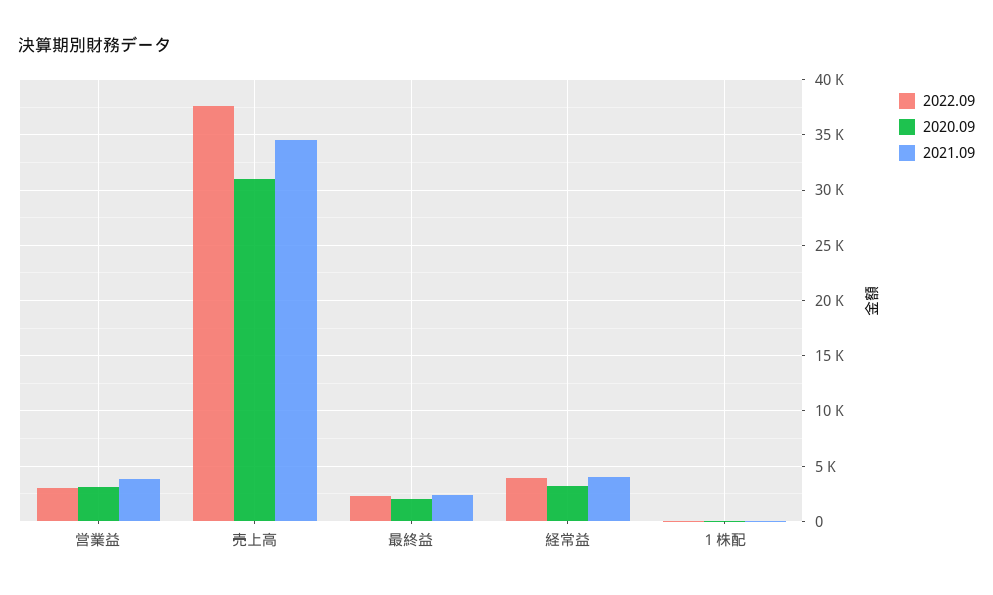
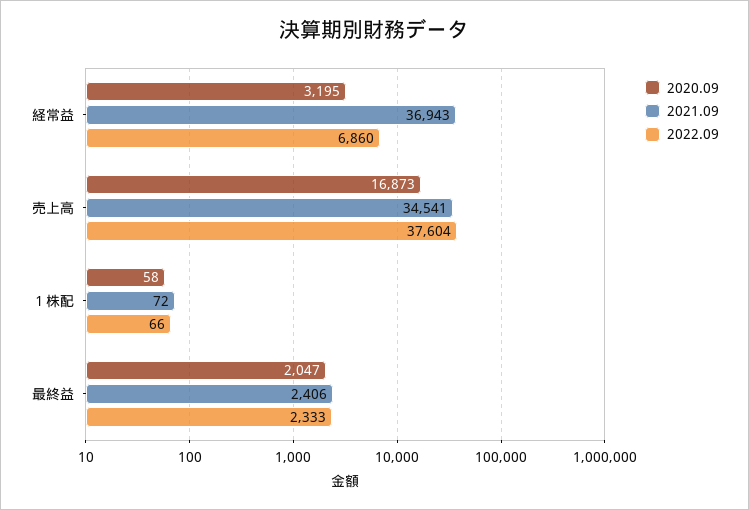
  {
    "2022.09": {
-     "営業益": 3000,
      "売上高": 37604,
      "最終益": 2333,
-     "経常益": 4000,
+     "経常益": 6860,
      "１株配": 66
    },
    "2020.09": {
-     "営業益": 3000,
-     "売上高": 31000,
+     "売上高": 16873,
      "最終益": 2047,
      "経常益": 3195,
      "１株配": 58
    },
    "2021.09": {
-     "営業益": 4000,
      "売上高": 34541,
      "最終益": 2406,
-     "経常益": 4000,
+     "経常益": 36943,
      "１株配": 72
    }
  }

